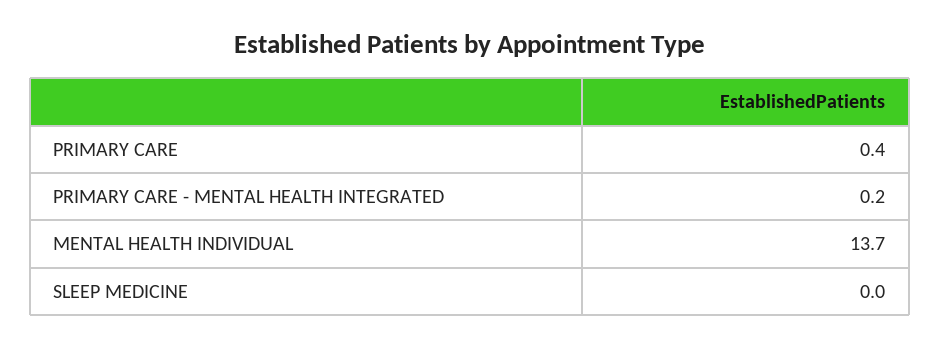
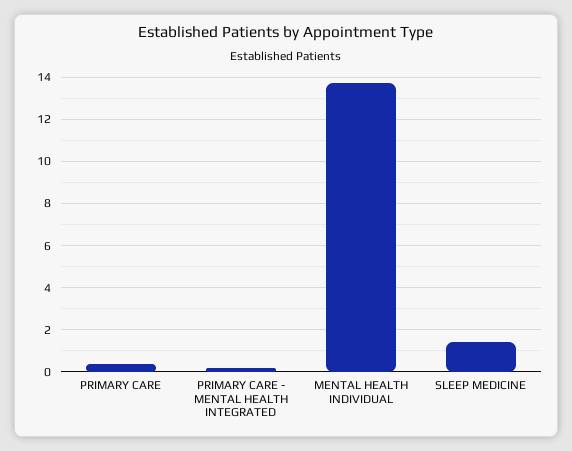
  {
    "PRIMARY CARE": 0.4,
    "PRIMARY CARE - MENTAL HEALTH INTEGRATED": 0.2,
    "MENTAL HEALTH INDIVIDUAL": 13.7,
-   "SLEEP MEDICINE": 0
+   "SLEEP MEDICINE": 1.5
  }

